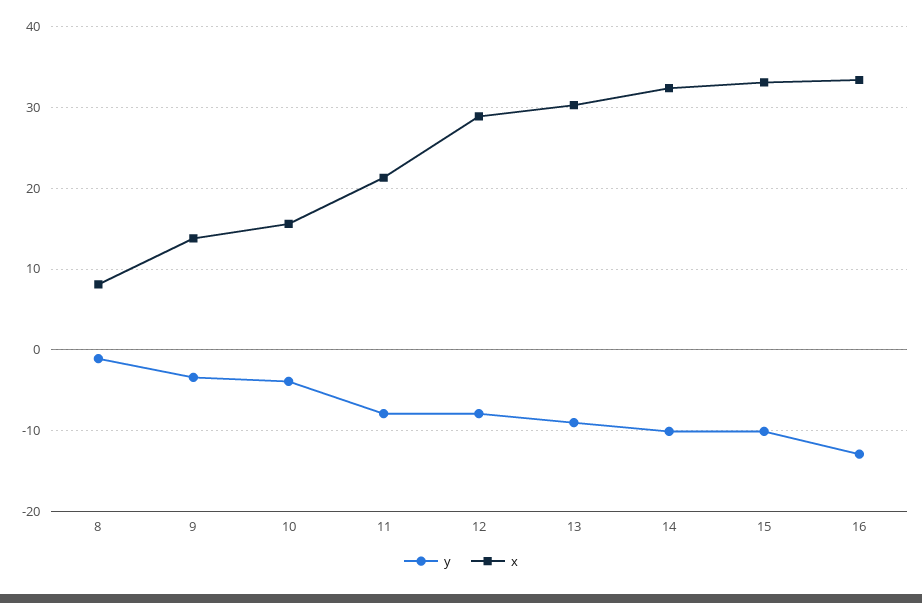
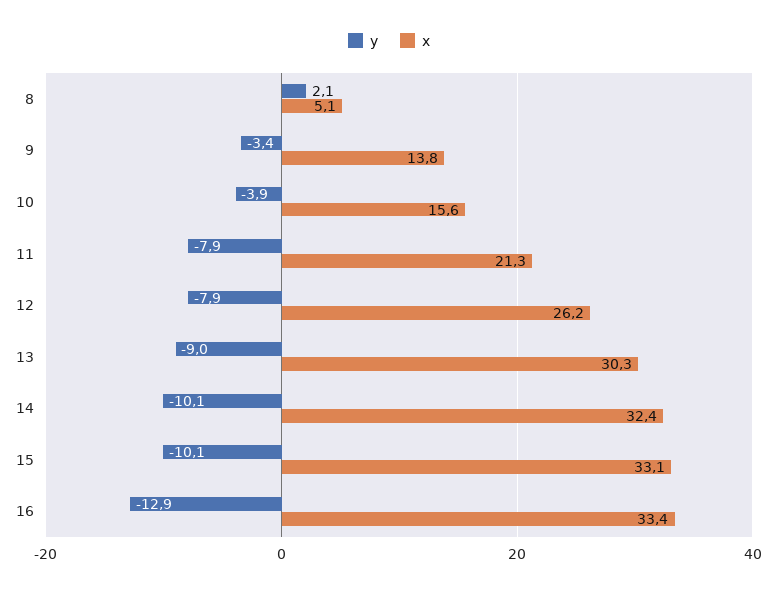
  {
    "y": {
-     "8": -1,
+     "8": 2.1,
      "9": -3.4,
      "10": -3.9,
      "11": -7.9,
      "12": -7.9,
      "13": -9,
      "14": -10.1,
      "15": -10.1,
      "16": -12.9
    },
    "x": {
-     "8": 8,
+     "8": 5.1,
      "9": 13.8,
      "10": 15.6,
      "11": 21.3,
-     "12": 29,
+     "12": 26.2,
      "13": 30.3,
      "14": 32.4,
      "15": 33.1,
      "16": 33.4
    }
  }

